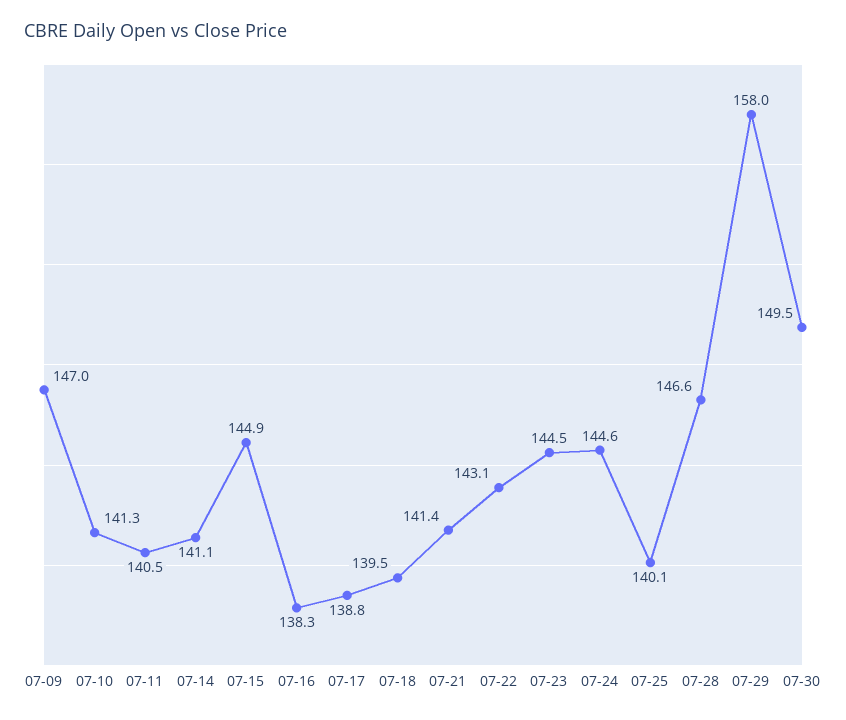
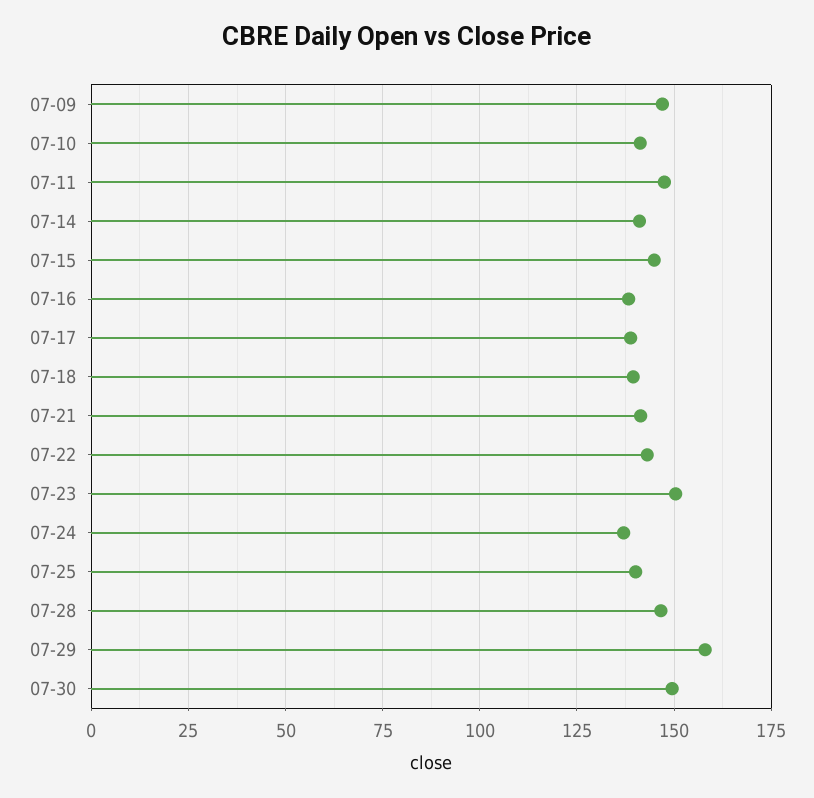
  {
    "07-09": 147,
    "07-10": 141.3,
-   "07-11": 140.5,
+   "07-11": 147.5,
    "07-14": 141.1,
    "07-15": 144.9,
    "07-16": 138.3,
    "07-17": 138.8,
    "07-18": 139.5,
    "07-21": 141.4,
    "07-22": 143.1,
-   "07-23": 144.5,
+   "07-23": 150,
-   "07-24": 144.6,
+   "07-24": 137.5,
    "07-25": 140.1,
    "07-28": 146.6,
    "07-29": 158,
    "07-30": 149.5
  }

